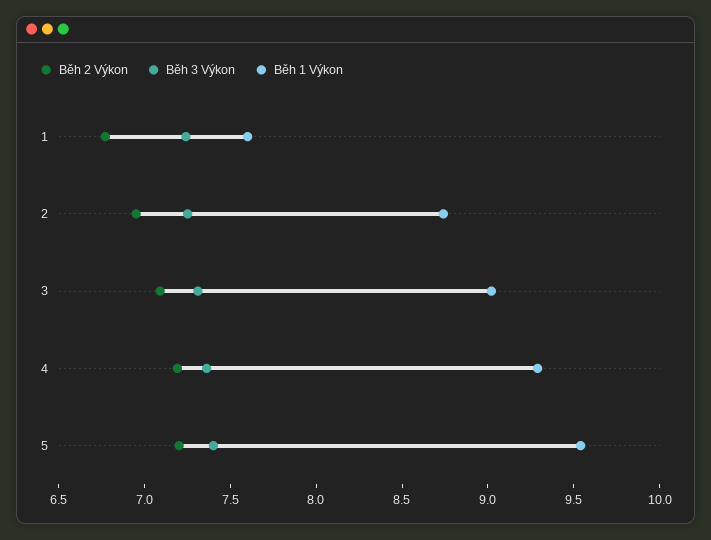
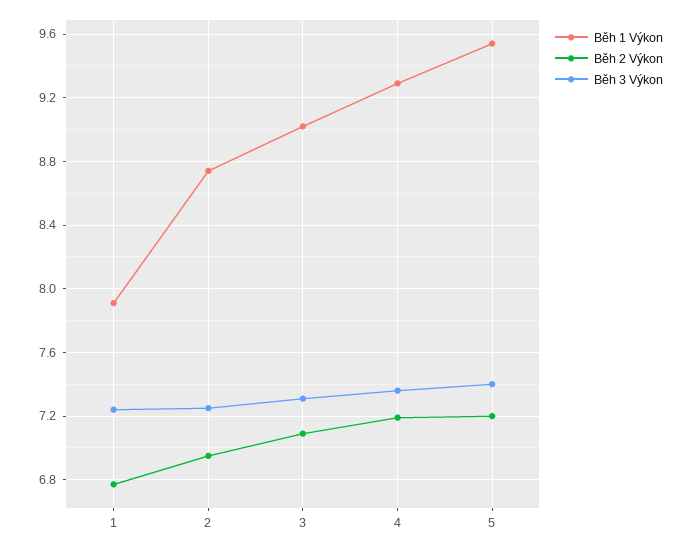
  {
    "Běh 2 Výkon": {
      "1": 6.75,
      "2": 6.95,
      "3": 7.1,
      "4": 7.2,
      "5": 7.2
    },
    "Běh 3 Výkon": {
      "1": 7.25,
      "2": 7.25,
      "3": 7.3,
      "4": 7.35,
      "5": 7.4
    },
    "Běh 1 Výkon": {
-     "1": 7.6,
+     "1": 7.9,
      "2": 8.75,
      "3": 9,
      "4": 9.3,
      "5": 9.55
    }
  }

